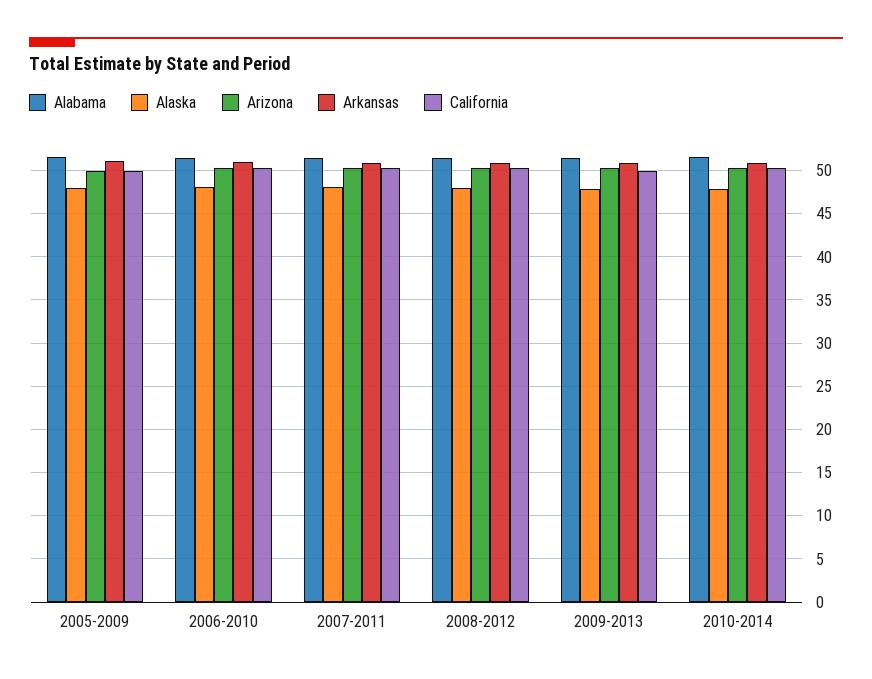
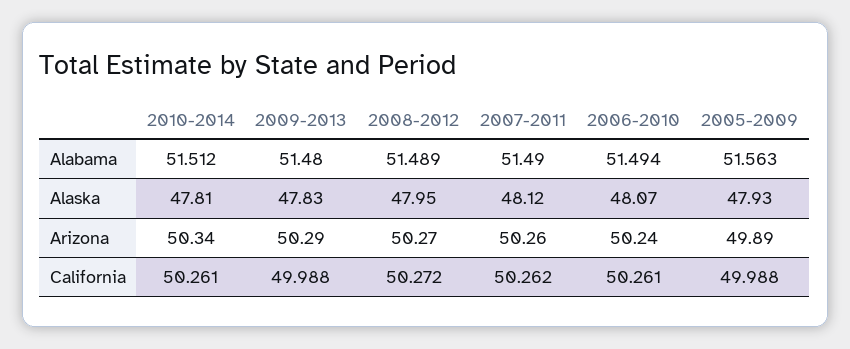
  {
    "Alabama": {
      "2005-2009": 51.563,
      "2006-2010": 51.494,
      "2007-2011": 51.49,
      "2008-2012": 51.489,
      "2009-2013": 51.48,
      "2010-2014": 51.512
    },
    "Alaska": {
      "2005-2009": 47.93,
      "2006-2010": 48.07,
      "2007-2011": 48.12,
      "2008-2012": 47.95,
      "2009-2013": 47.83,
      "2010-2014": 47.81
    },
    "Arizona": {
      "2005-2009": 49.89,
      "2006-2010": 50.24,
      "2007-2011": 50.26,
      "2008-2012": 50.27,
      "2009-2013": 50.29,
      "2010-2014": 50.34
    },
-   "Arkansas": {
-     "2005-2009": 51,
-     "2006-2010": 51,
-     "2007-2011": 51,
-     "2008-2012": 51,
-     "2009-2013": 51,
-     "2010-2014": 51
-   },
    "California": {
      "2005-2009": 49.988,
      "2006-2010": 50.261,
      "2007-2011": 50.262,
      "2008-2012": 50.272,
      "2009-2013": 49.988,
      "2010-2014": 50.261
    }
  }

